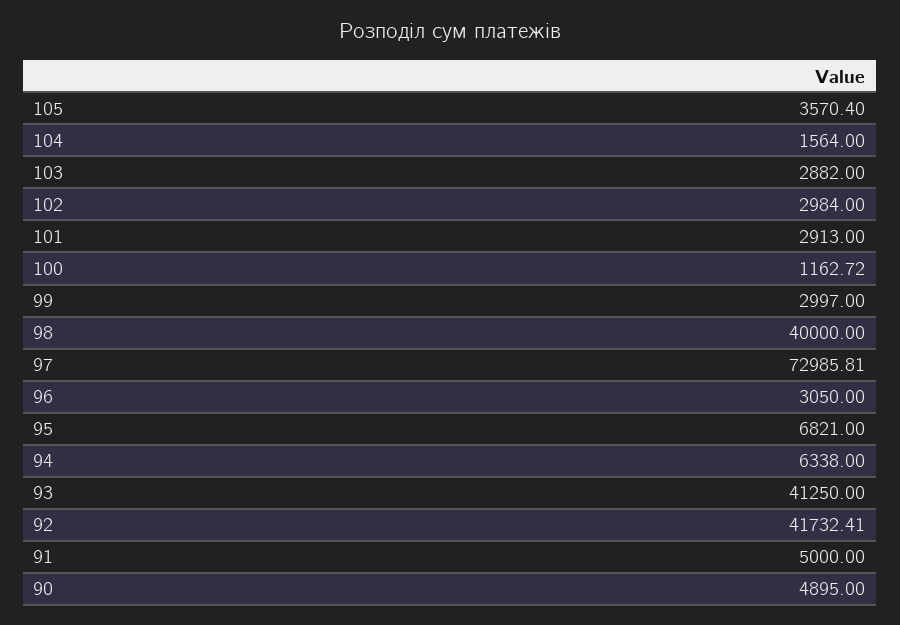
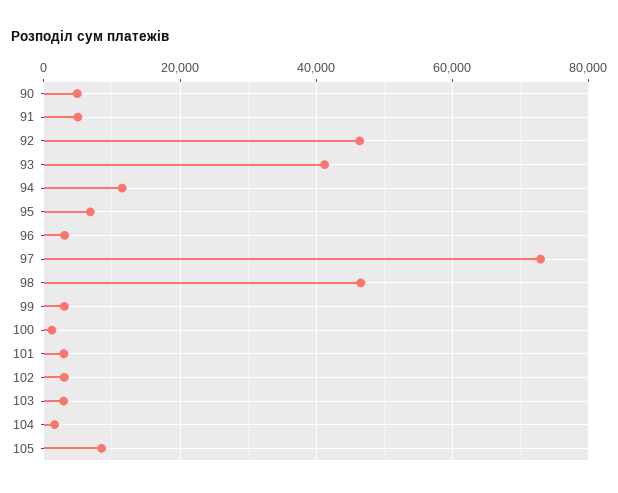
  {
-   "105": 3570.4,
+   "105": 8000,
    "104": 1564,
    "103": 2882,
    "102": 2984,
    "101": 2913,
    "100": 1162.72,
    "99": 2997,
-   "98": 40000,
+   "98": 46000,
    "97": 72985.81,
    "96": 3050,
    "95": 6821,
-   "94": 6338,
+   "94": 12000,
    "93": 41250,
-   "92": 41732.41,
+   "92": 46000,
    "91": 5000,
    "90": 4895
  }

